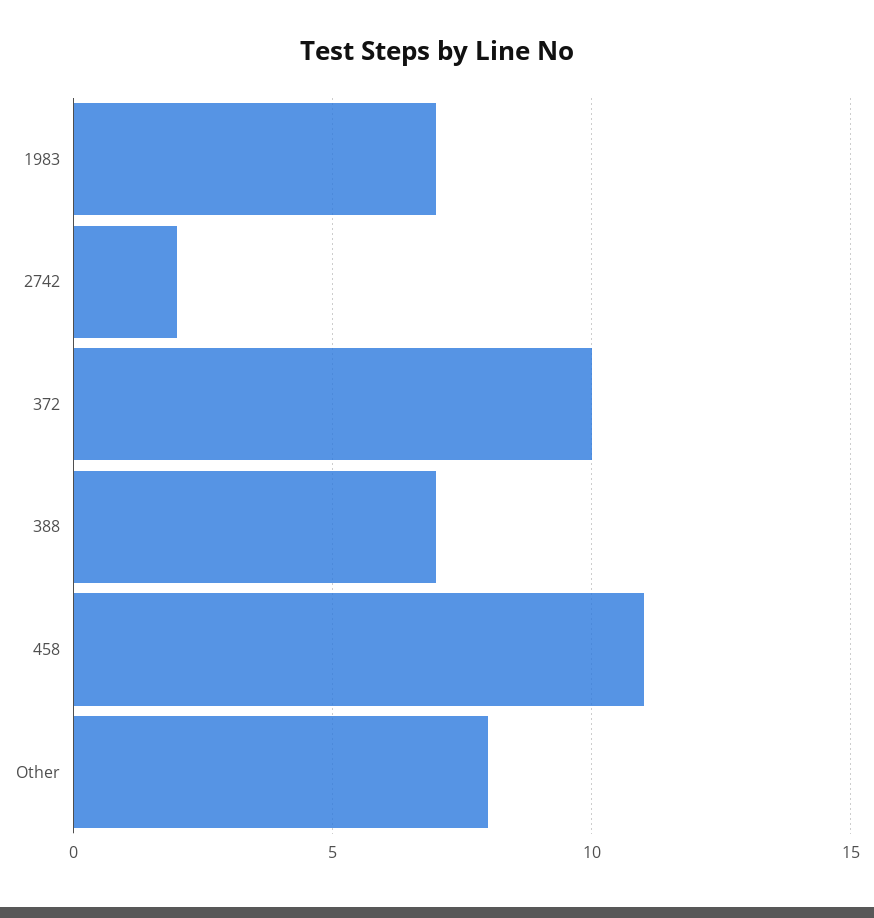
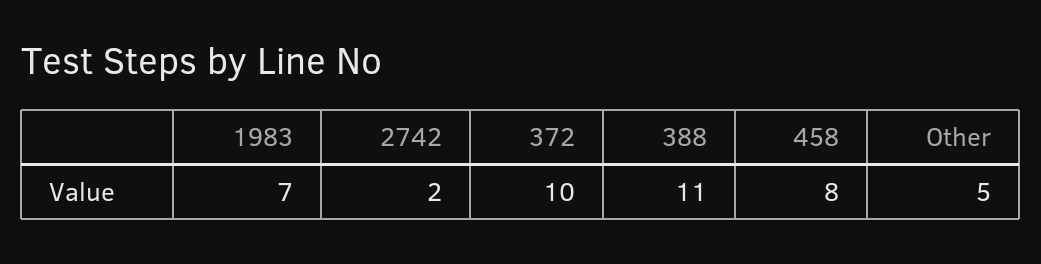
  {
    "1983": 7,
    "2742": 2,
    "372": 10,
-   "388": 7,
+   "388": 11,
-   "458": 11,
+   "458": 8,
-   "Other": 8
+   "Other": 5
  }

